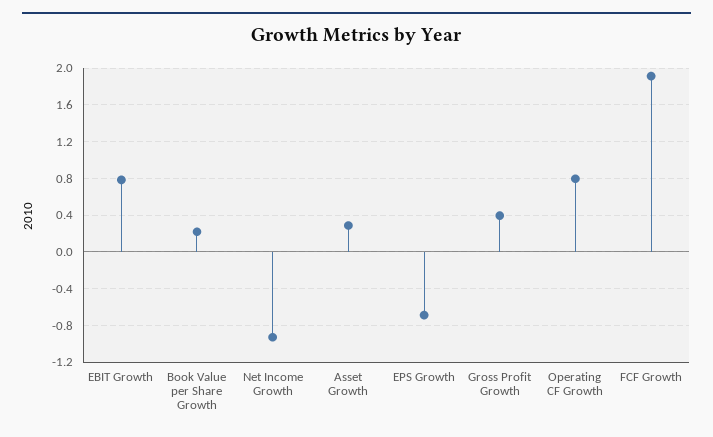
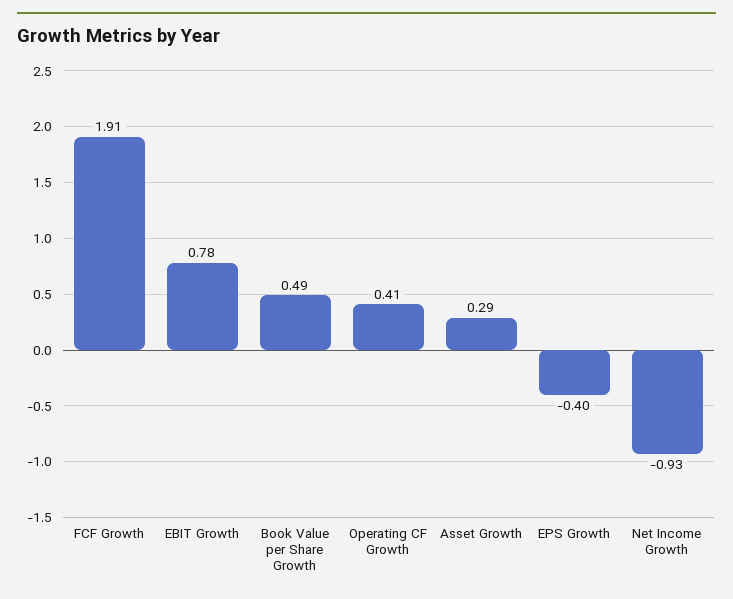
  {
    "EBIT Growth": 0.78,
-   "Book Value per Share Growth": 0.2,
+   "Book Value per Share Growth": 0.49,
    "Net Income Growth": -0.93,
    "Asset Growth": 0.29,
-   "EPS Growth": -0.7,
+   "EPS Growth": -0.4,
-   "Gross Profit Growth": 0.4,
-   "Operating CF Growth": 0.8,
+   "Operating CF Growth": 0.41,
    "FCF Growth": 1.91
  }

